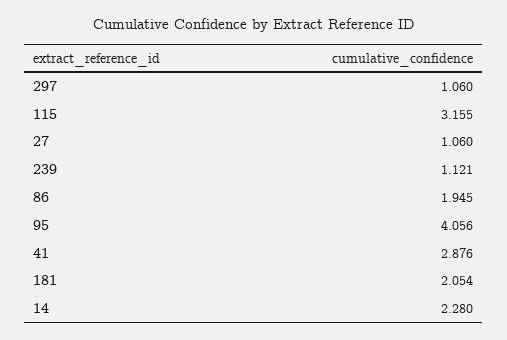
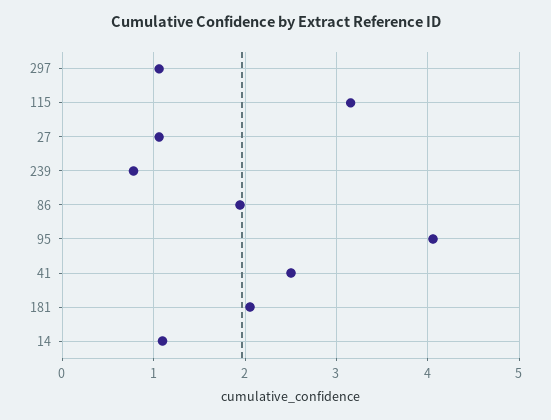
  {
    "297": 1.06,
    "115": 3.155,
    "27": 1.06,
-   "239": 1.121,
+   "239": 0.8,
    "86": 1.945,
    "95": 4.056,
-   "41": 2.876,
+   "41": 2.5,
    "181": 2.054,
-   "14": 2.28
+   "14": 1.1
  }

